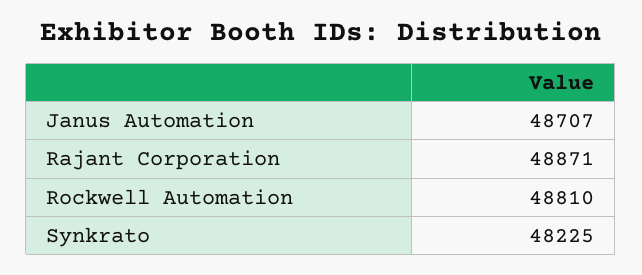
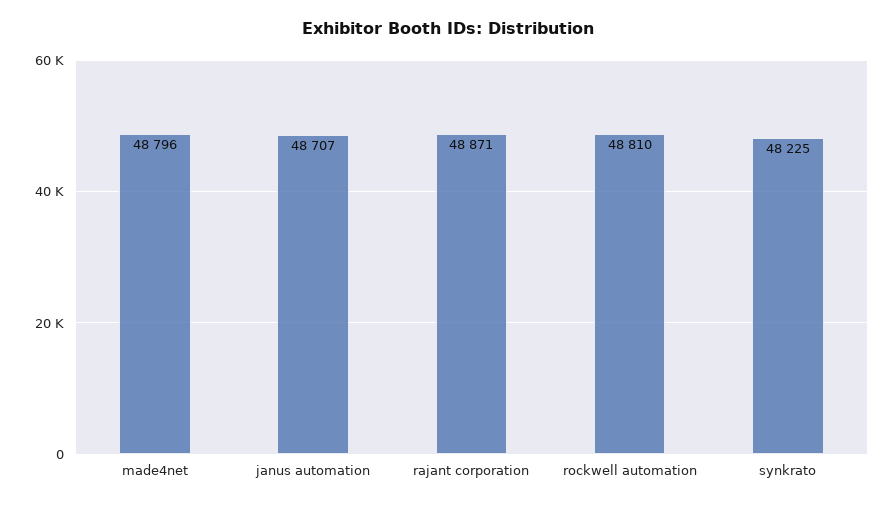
  {
    "Janus Automation": 48707,
    "Rajant Corporation": 48871,
    "Rockwell Automation": 48810,
-   "Synkrato": 48225
+   "Synkrato": 48225,
+   "made4net": 48796
  }

